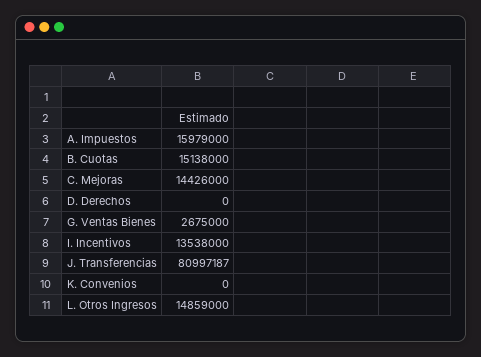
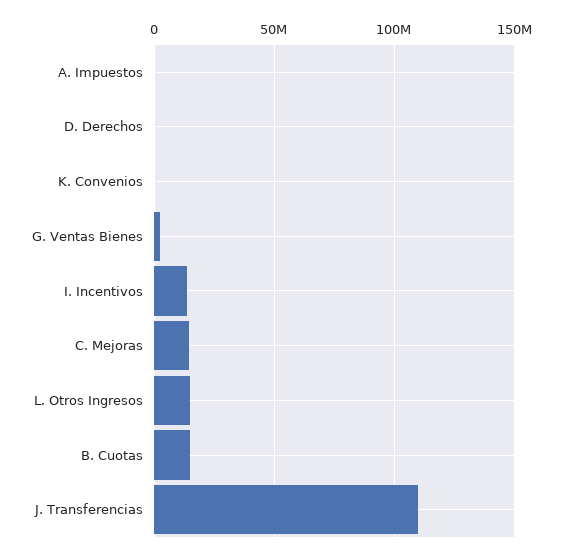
  {
-   "A. Impuestos": 15979000,
+   "A. Impuestos": 0,
    "B. Cuotas": 15138000,
    "C. Mejoras": 14426000,
    "D. Derechos": 0,
    "G. Ventas Bienes": 2675000,
    "I. Incentivos": 13538000,
-   "J. Transferencias": 80997187,
+   "J. Transferencias": 110000000,
    "K. Convenios": 0,
    "L. Otros Ingresos": 14859000
  }

